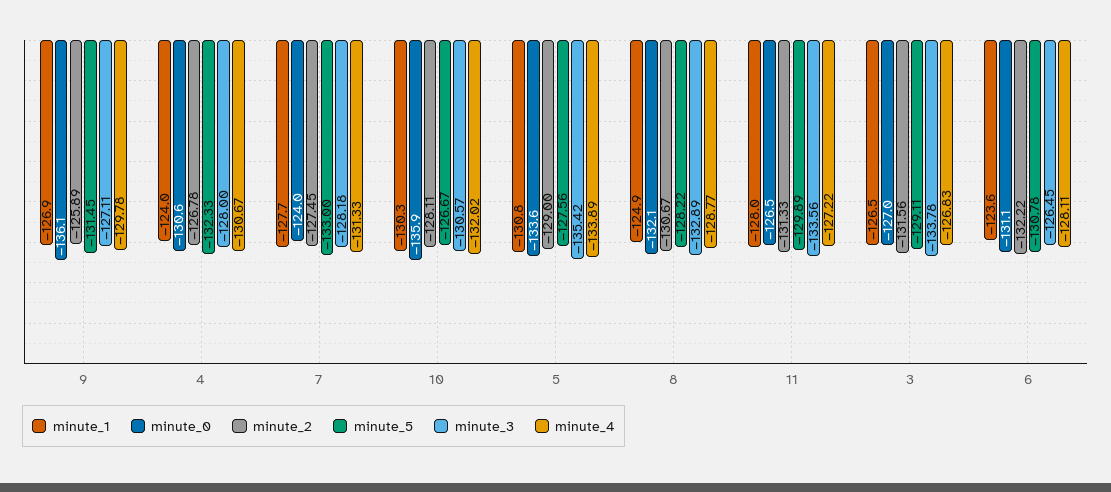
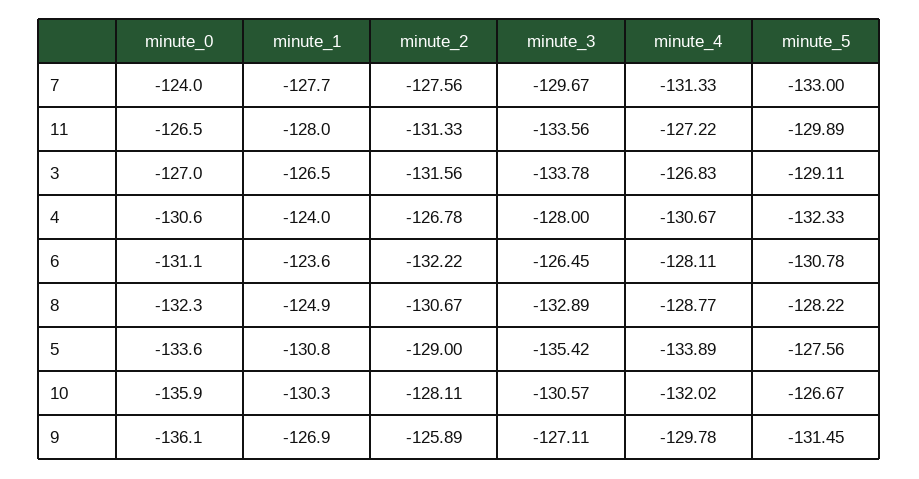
  {
    "minute_1": {
      "9": -126.9,
      "4": -124,
      "7": -127.7,
      "10": -130.3,
      "5": -130.8,
      "8": -124.9,
      "11": -128,
      "3": -126.5,
      "6": -123.6
    },
    "minute_0": {
      "9": -136.1,
      "4": -130.6,
      "7": -124,
      "10": -135.9,
      "5": -133.6,
-     "8": -132.1,
+     "8": -132.3,
      "11": -126.5,
      "3": -127,
      "6": -131.1
    },
    "minute_2": {
      "9": -125.89,
      "4": -126.78,
-     "7": -127.45,
+     "7": -127.56,
      "10": -128.11,
      "5": -129,
      "8": -130.67,
      "11": -131.33,
      "3": -131.56,
      "6": -132.22
    },
    "minute_5": {
      "9": -131.45,
      "4": -132.33,
      "7": -133,
      "10": -126.67,
      "5": -127.56,
      "8": -128.22,
      "11": -129.89,
      "3": -129.11,
      "6": -130.78
    },
    "minute_3": {
      "9": -127.11,
      "4": -128,
-     "7": -128.18,
+     "7": -129.67,
      "10": -130.57,
      "5": -135.42,
      "8": -132.89,
      "11": -133.56,
      "3": -133.78,
      "6": -126.45
    },
    "minute_4": {
      "9": -129.78,
      "4": -130.67,
      "7": -131.33,
      "10": -132.02,
      "5": -133.89,
      "8": -128.77,
      "11": -127.22,
      "3": -126.83,
      "6": -128.11
    }
  }

